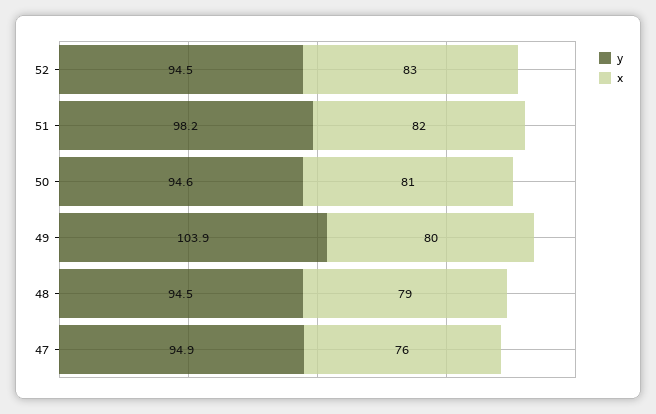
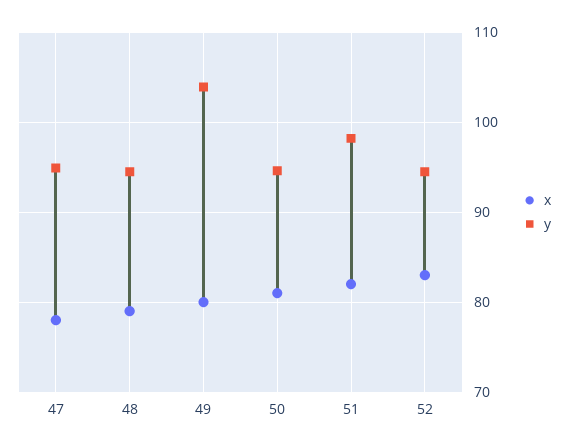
  {
    "y": {
      "52": 94.5,
      "51": 98.2,
      "50": 94.6,
      "49": 103.9,
      "48": 94.5,
      "47": 94.9
    },
    "x": {
      "52": 83,
      "51": 82,
      "50": 81,
      "49": 80,
      "48": 79,
-     "47": 76
+     "47": 78
    }
  }

